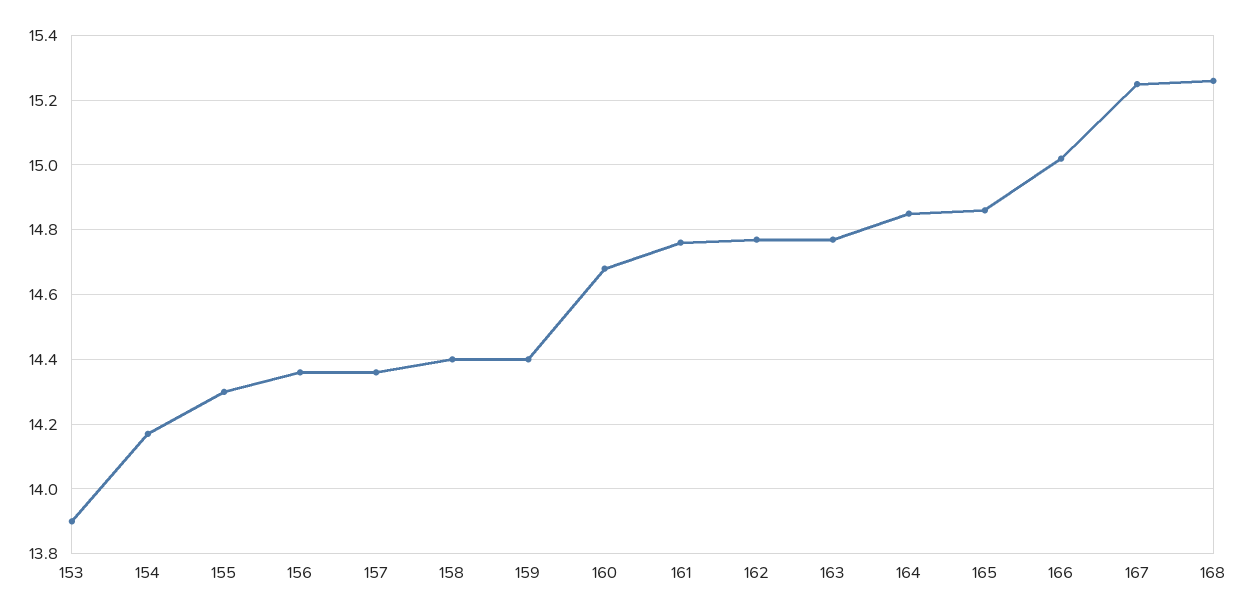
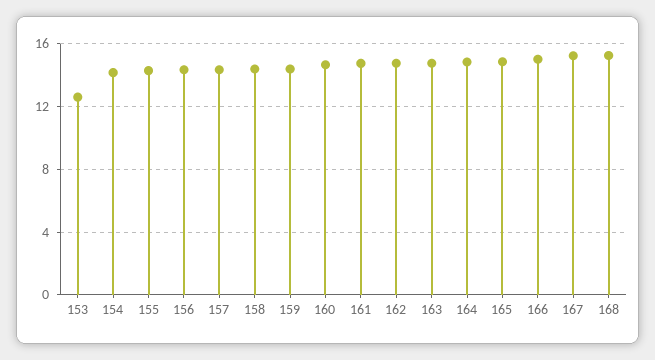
  {
-   "153": 13.9,
+   "153": 12.5,
    "154": 14.15,
    "155": 14.3,
    "156": 14.35,
    "157": 14.35,
    "158": 14.4,
    "159": 14.4,
    "160": 14.7,
    "161": 14.75,
    "162": 14.75,
    "163": 14.75,
    "164": 14.85,
    "165": 14.85,
    "166": 15,
    "167": 15.25,
    "168": 15.25
  }

